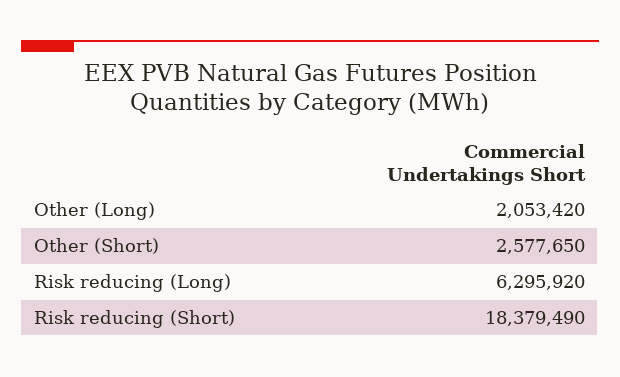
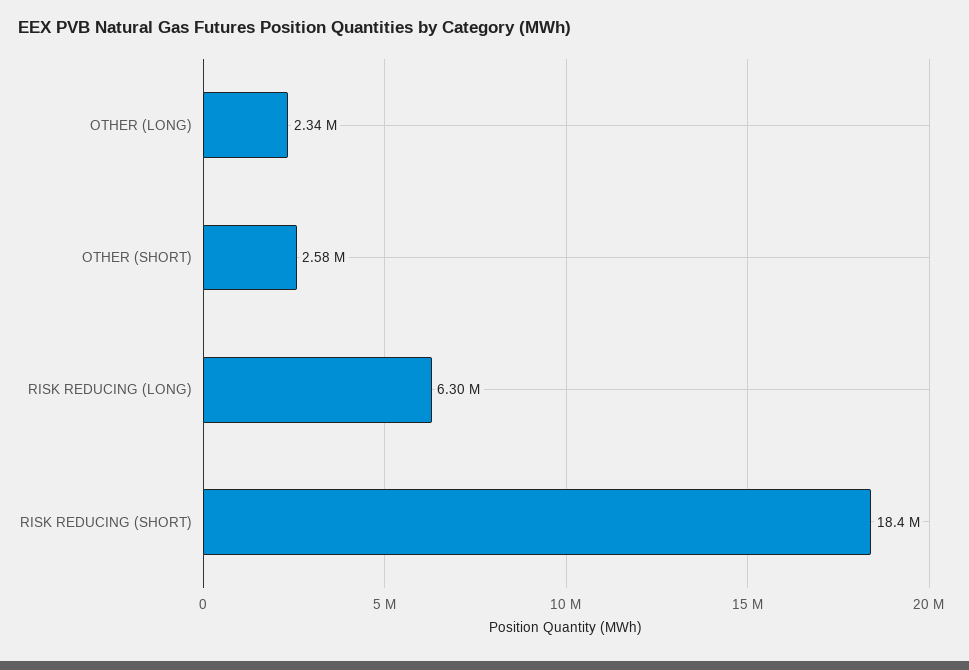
  {
-   "Other (Long)": 2053420,
+   "Other (Long)": 2340000,
    "Other (Short)": 2577650,
    "Risk reducing (Long)": 6295920,
    "Risk reducing (Short)": 18379490
  }

